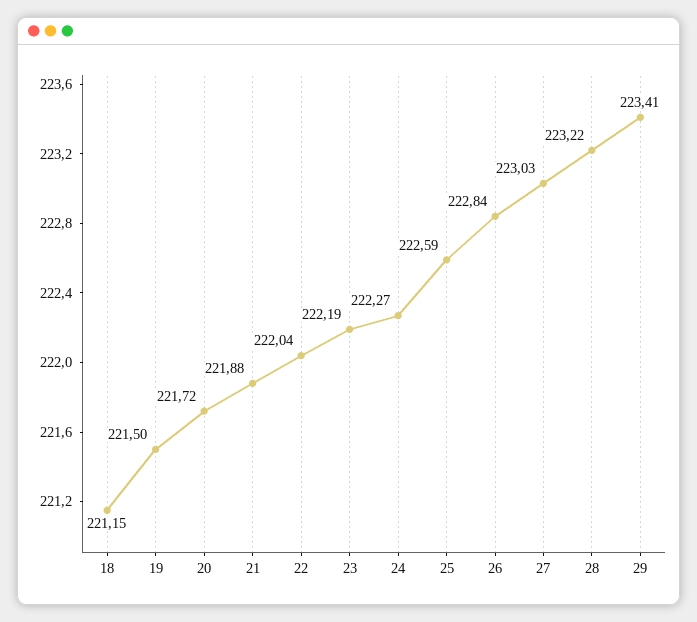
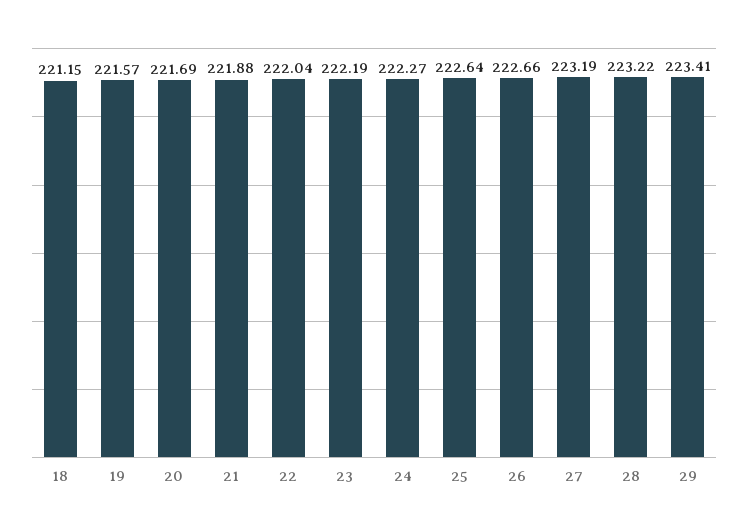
  {
    "18": 221.15,
-   "19": 221.5,
+   "19": 221.57,
-   "20": 221.72,
+   "20": 221.69,
    "21": 221.88,
    "22": 222.04,
    "23": 222.19,
    "24": 222.27,
-   "25": 222.59,
+   "25": 222.64,
-   "26": 222.84,
+   "26": 222.66,
-   "27": 223.03,
+   "27": 223.19,
    "28": 223.22,
    "29": 223.41
  }

